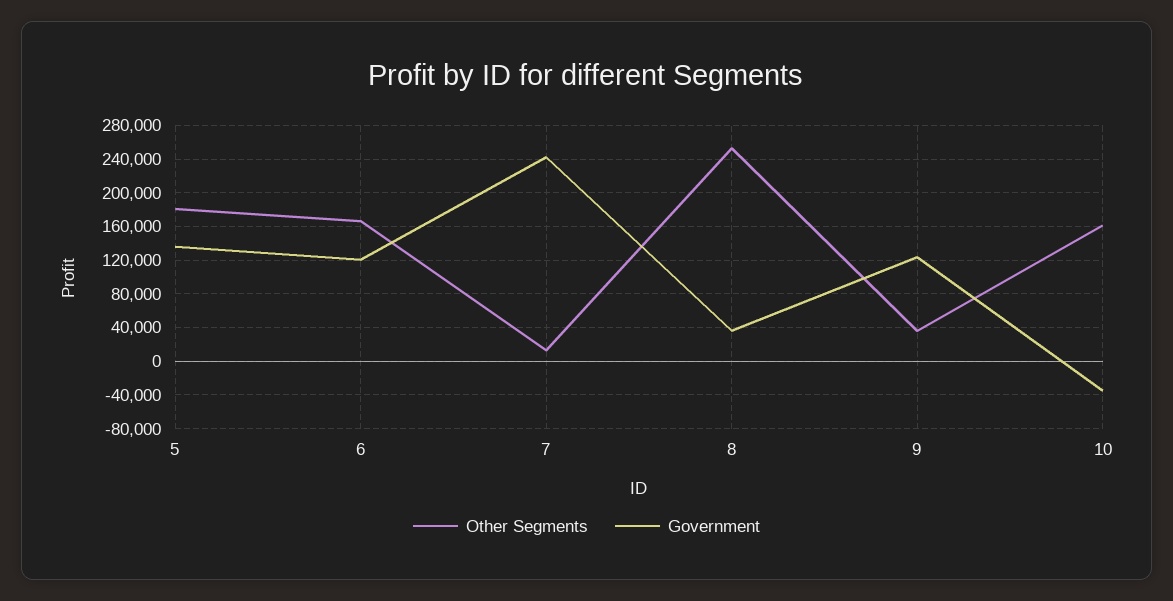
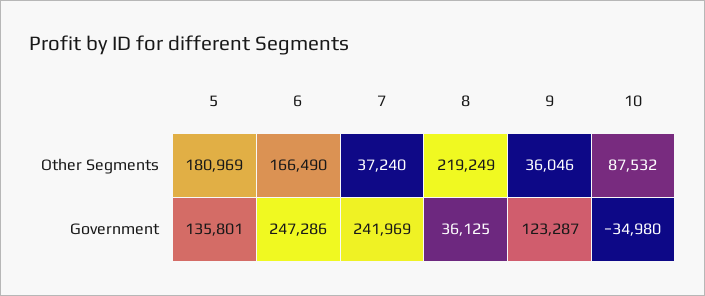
  {
    "Other Segments": {
      "5": 180969,
      "6": 166490,
-     "7": 10000,
+     "7": 37240,
-     "8": 250000,
+     "8": 219249,
      "9": 36046,
-     "10": 160000
+     "10": 87532
    },
    "Government": {
      "5": 135801,
-     "6": 120000,
+     "6": 247286,
      "7": 241969,
      "8": 36125,
      "9": 123287,
      "10": -34980
    }
  }

